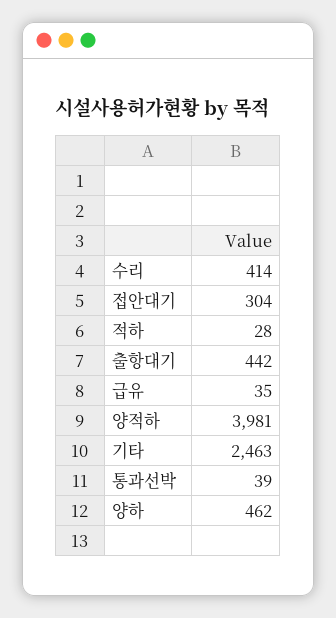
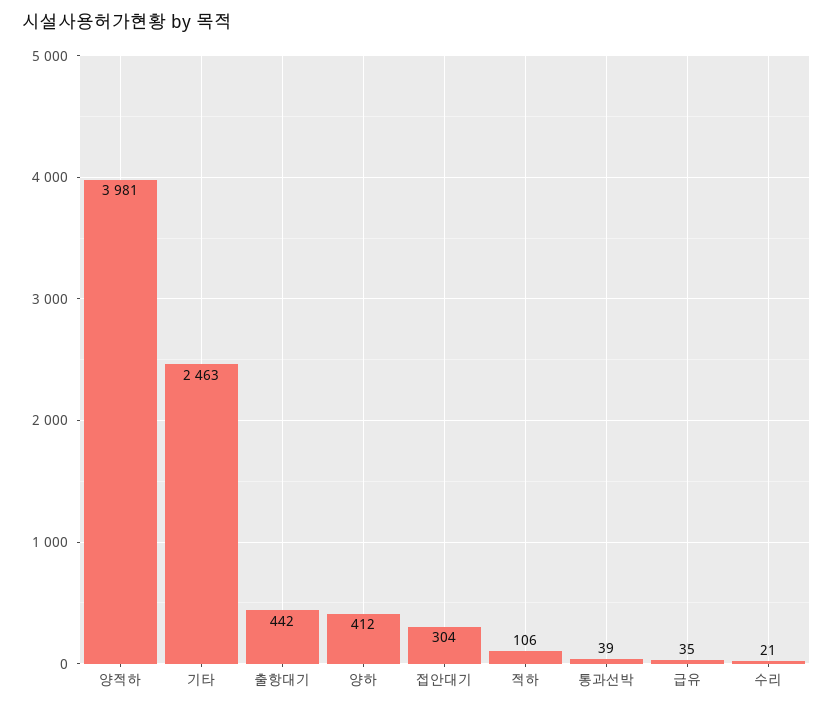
  {
-   "수리": 414,
+   "수리": 21,
    "접안대기": 304,
-   "적하": 28,
+   "적하": 106,
    "출항대기": 442,
    "급유": 35,
    "양적하": 3981,
    "기타": 2463,
    "통과선박": 39,
-   "양하": 462
+   "양하": 412
  }

